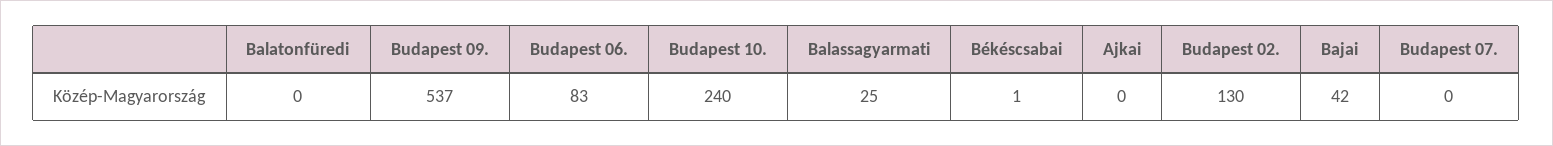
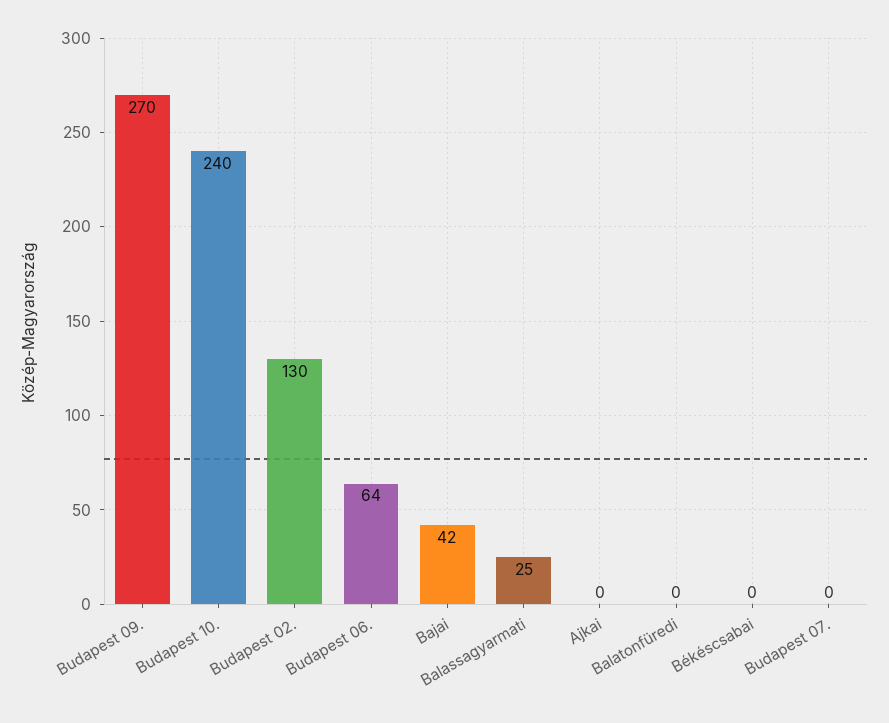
  {
    "Balatonfüredi": 0,
-   "Budapest 09.": 537,
+   "Budapest 09.": 270,
-   "Budapest 06.": 83,
+   "Budapest 06.": 64,
    "Budapest 10.": 240,
    "Balassagyarmati": 25,
-   "Békéscsabai": 1,
+   "Békéscsabai": 0,
    "Ajkai": 0,
    "Budapest 02.": 130,
    "Bajai": 42,
    "Budapest 07.": 0
  }

